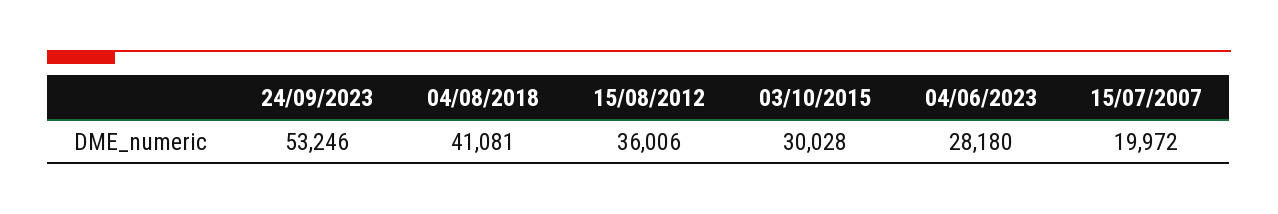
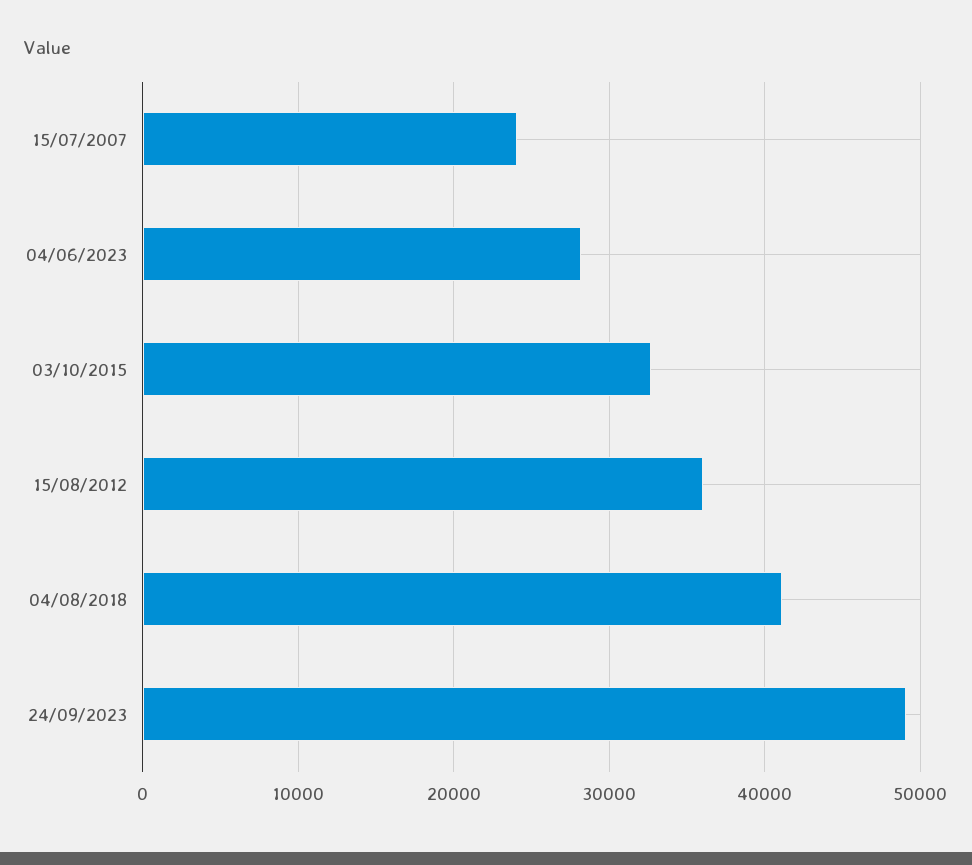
  {
-   "24/09/2023": 53246,
+   "24/09/2023": 49000,
    "04/08/2018": 41081,
    "15/08/2012": 36006,
-   "03/10/2015": 30028,
+   "03/10/2015": 33000,
    "04/06/2023": 28180,
-   "15/07/2007": 19972
+   "15/07/2007": 24000
  }

